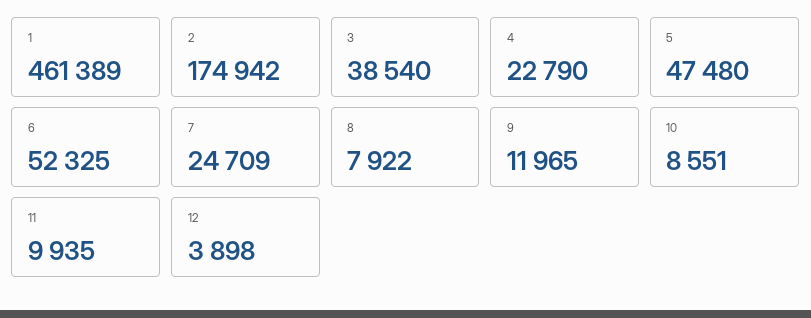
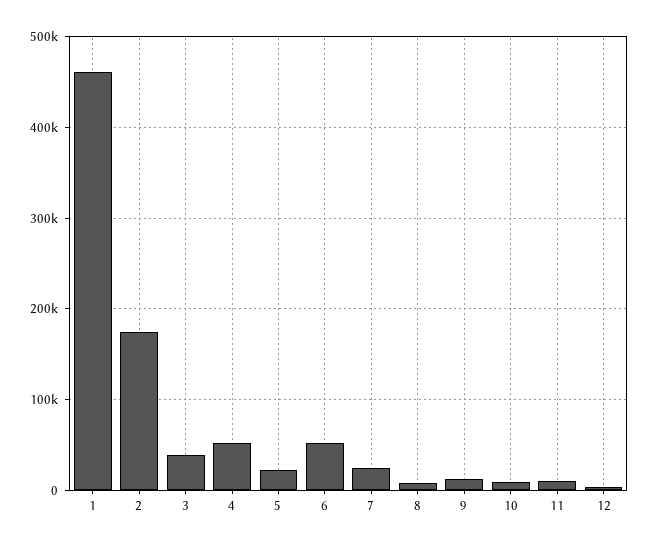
  {
    "1": 461389,
    "2": 174942,
    "3": 38540,
-   "4": 22790,
+   "4": 50000,
-   "5": 47480,
+   "5": 20000,
    "6": 52325,
    "7": 24709,
    "8": 7922,
    "9": 11965,
    "10": 8551,
    "11": 9935,
    "12": 3898
  }

